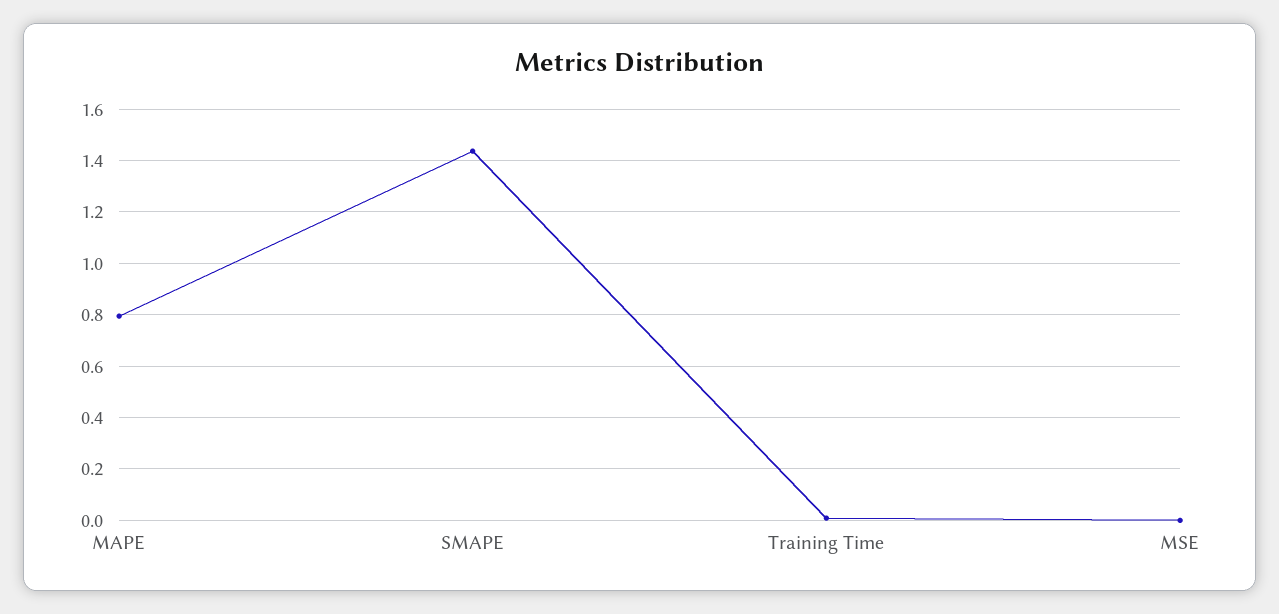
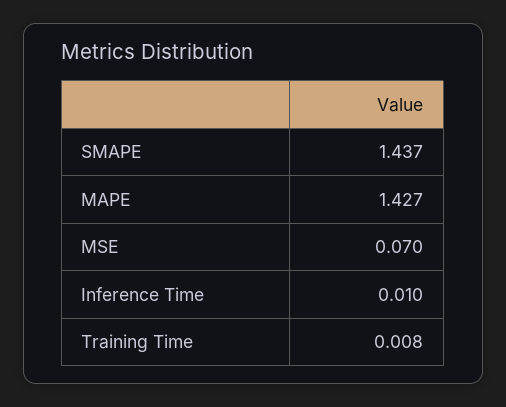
  {
-   "MAPE": 0.8,
+   "MAPE": 1.427,
    "SMAPE": 1.437,
    "Training Time": 0.008,
-   "MSE": 0
+   "MSE": 0.07,
+   "Inference Time": 0.01
  }

